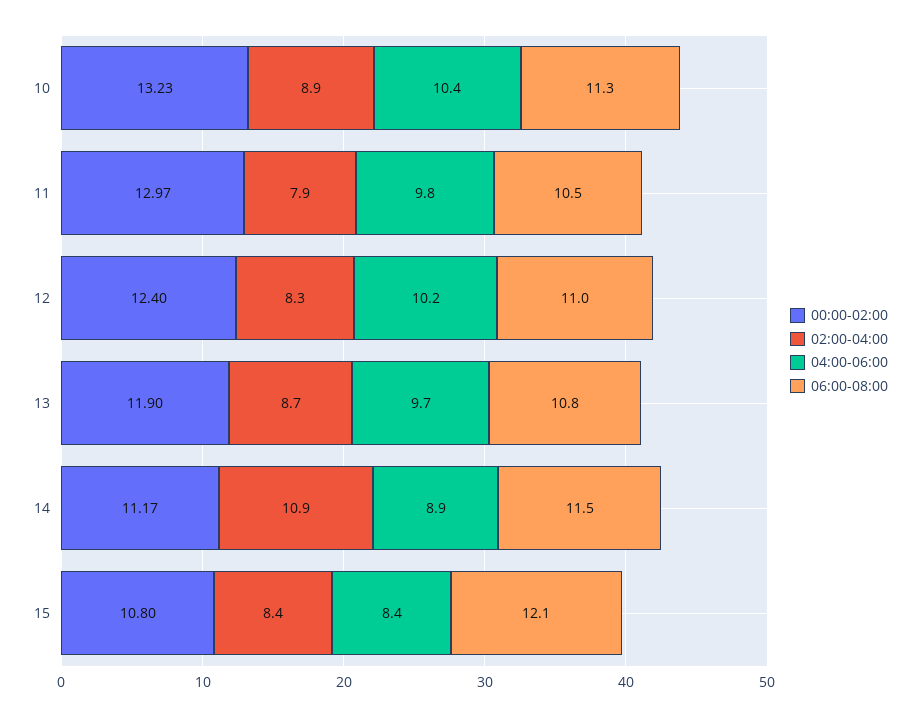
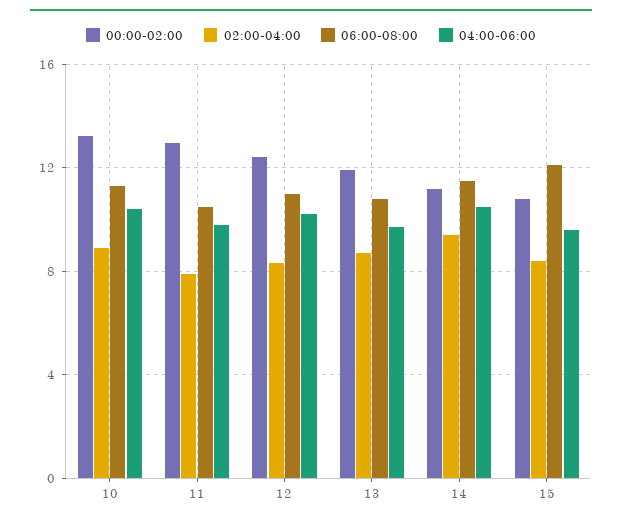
  {
    "00:00-02:00": {
      "10": 13.23,
      "11": 12.97,
      "12": 12.4,
      "13": 11.9,
      "14": 11.17,
      "15": 10.8
    },
    "02:00-04:00": {
      "10": 8.9,
      "11": 7.9,
      "12": 8.3,
      "13": 8.7,
-     "14": 10.9,
+     "14": 9.5,
      "15": 8.4
    },
    "04:00-06:00": {
      "10": 10.4,
      "11": 9.8,
      "12": 10.2,
      "13": 9.7,
-     "14": 8.9,
+     "14": 10.5,
-     "15": 8.4
+     "15": 9.5
    },
    "06:00-08:00": {
      "10": 11.3,
      "11": 10.5,
      "12": 11,
      "13": 10.8,
      "14": 11.5,
      "15": 12.1
    }
  }

